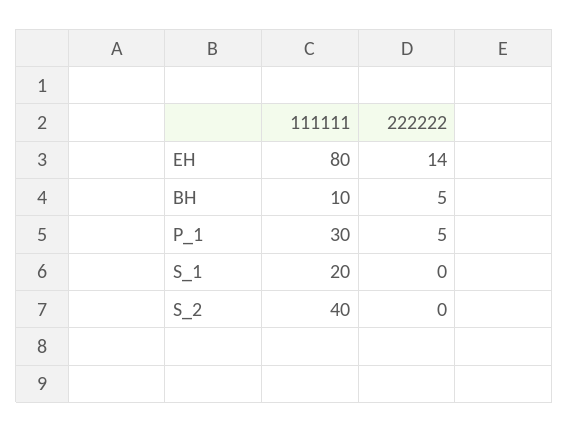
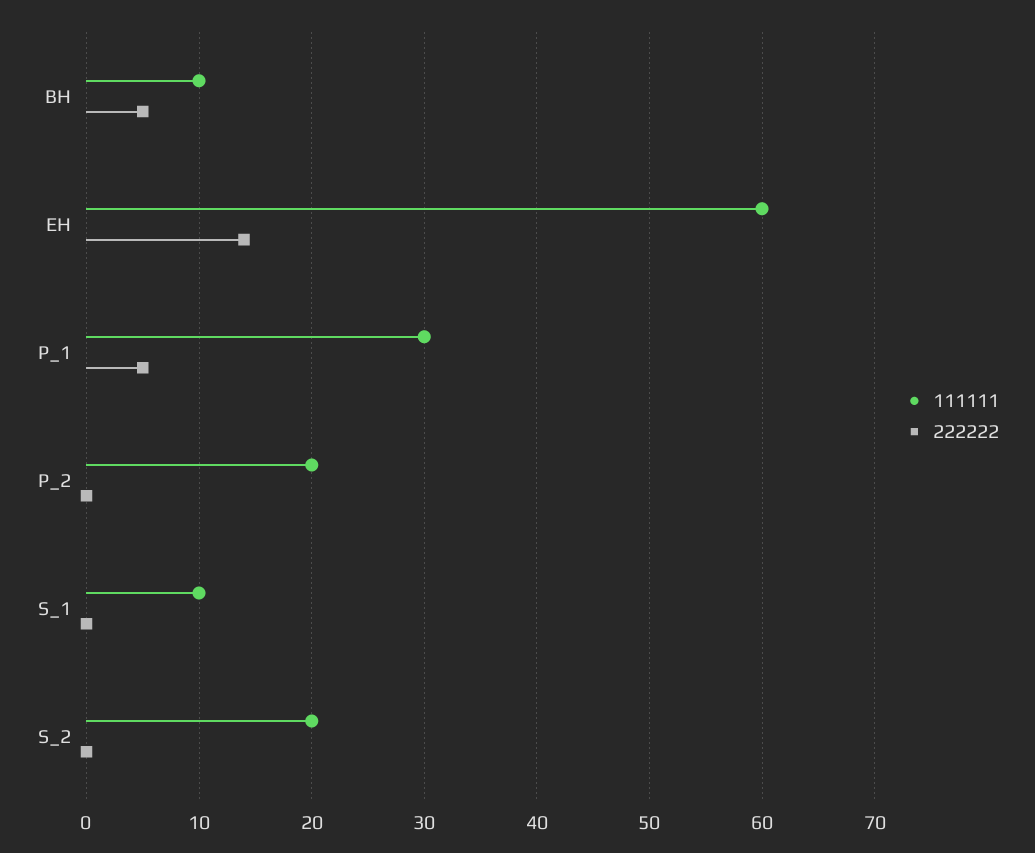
  {
    "111111": {
-     "EH": 80,
+     "EH": 60,
      "BH": 10,
      "P_1": 30,
-     "S_1": 20,
+     "S_1": 10,
-     "S_2": 40
+     "S_2": 20,
+     "P_2": 20
    },
    "222222": {
      "EH": 14,
      "BH": 5,
      "P_1": 5,
      "S_1": 0,
-     "S_2": 0
+     "S_2": 0,
+     "P_2": 0
    }
  }

